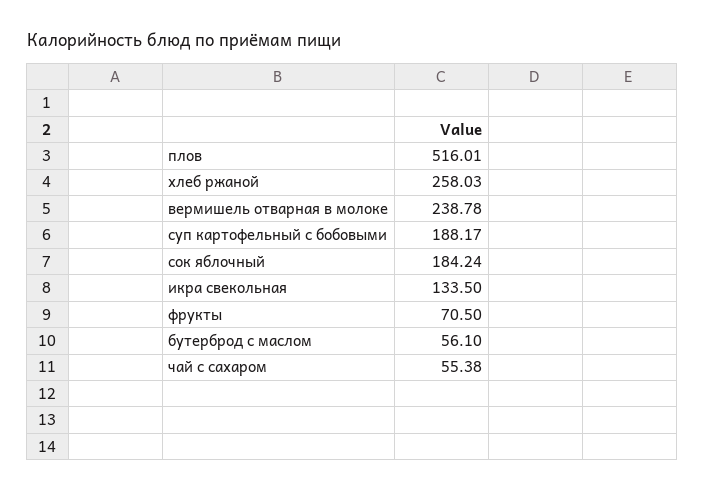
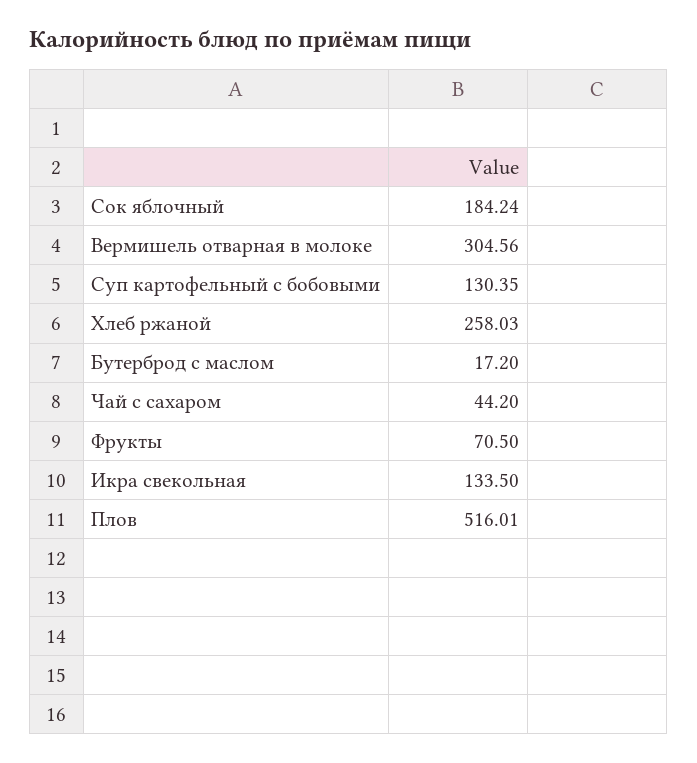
  {
    "плов": 516.01,
    "хлеб ржаной": 258.03,
-   "вермишель отварная в молоке": 238.78,
+   "вермишель отварная в молоке": 304.56,
-   "суп картофельный с бобовыми": 188.17,
+   "суп картофельный с бобовыми": 130.35,
    "сок яблочный": 184.24,
    "икра свекольная": 133.5,
    "фрукты": 70.5,
-   "бутерброд с маслом": 56.1,
+   "бутерброд с маслом": 17.2,
-   "чай с сахаром": 55.38
+   "чай с сахаром": 44.2
  }

